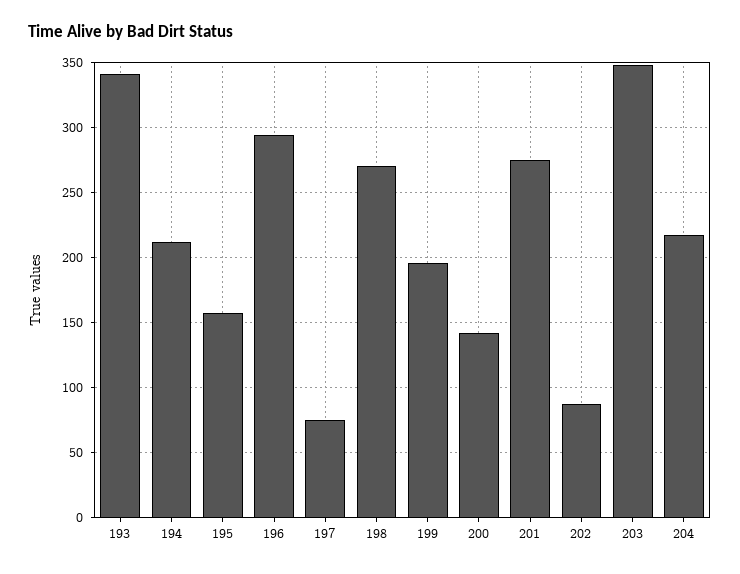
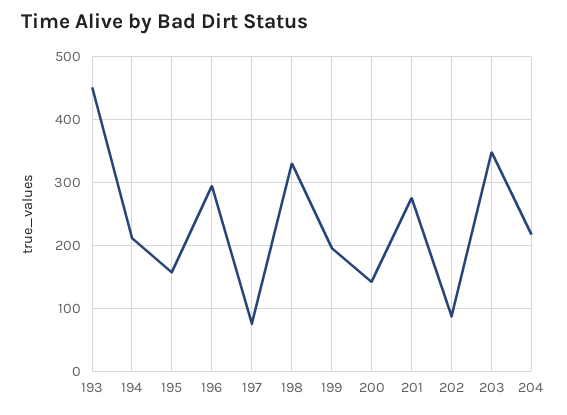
  {
-   "193": 340,
+   "193": 450,
    "194": 210,
    "195": 155,
    "196": 295,
    "197": 75,
-   "198": 270,
+   "198": 330,
    "199": 195,
    "200": 140,
    "201": 275,
    "202": 85,
    "203": 350,
    "204": 215
  }

